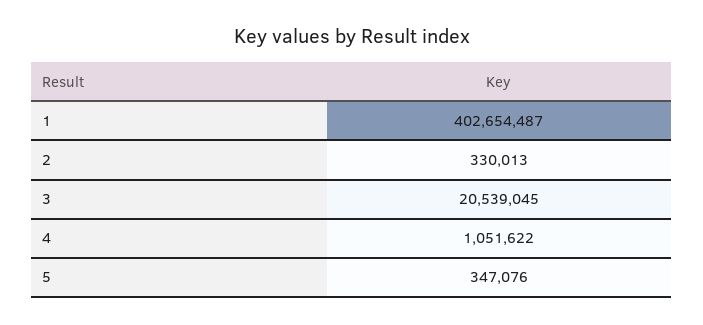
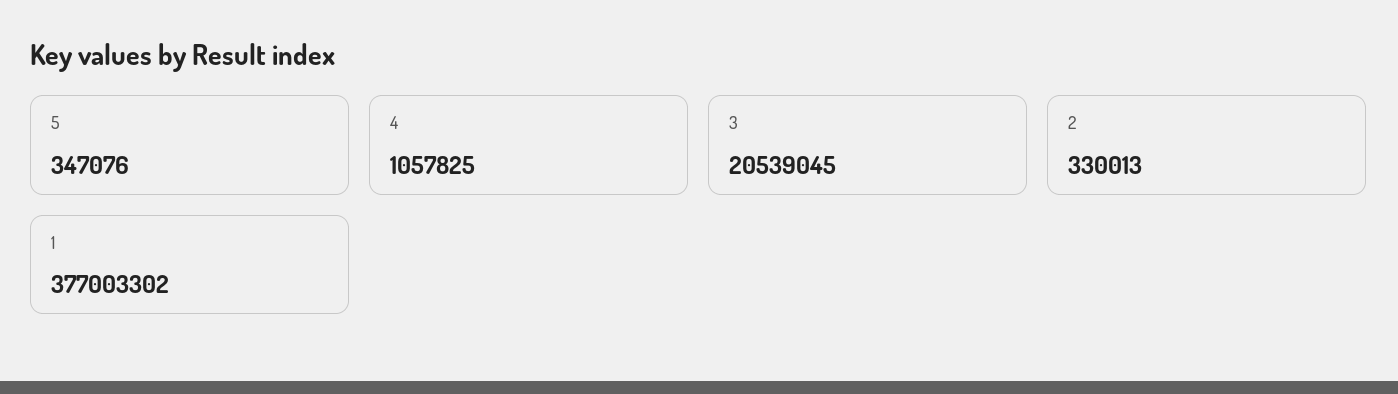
  {
-   "1": 402654487,
+   "1": 377003302,
    "2": 330013,
    "3": 20539045,
-   "4": 1051622,
+   "4": 1057825,
    "5": 347076
  }

